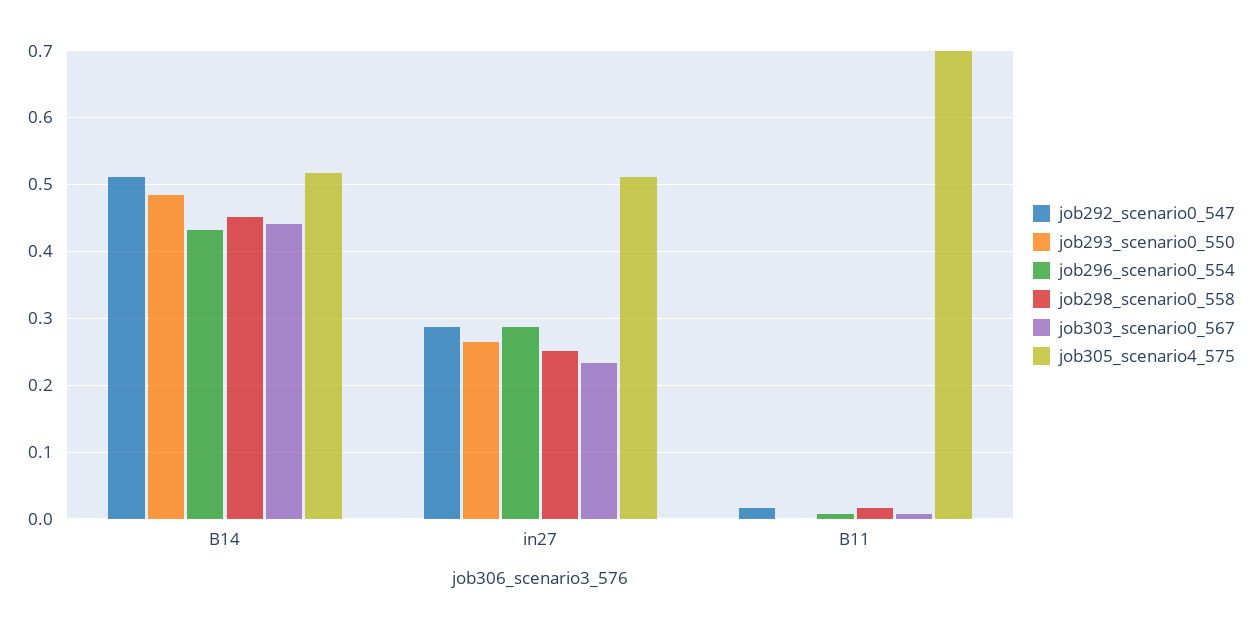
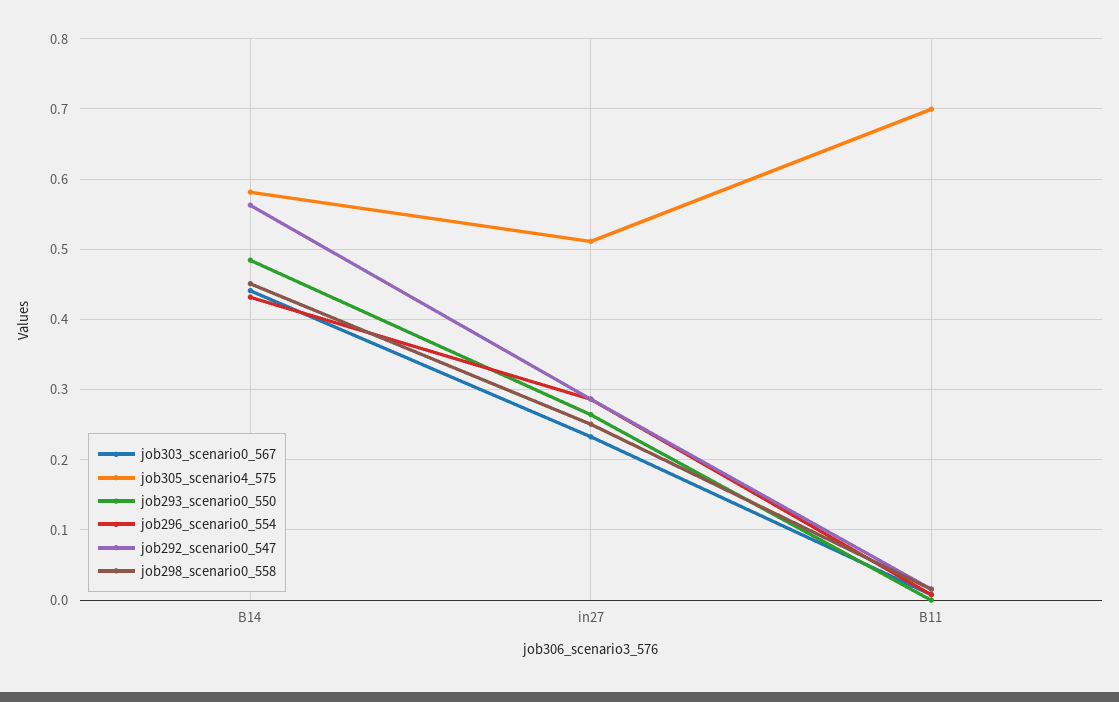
  {
    "job292_scenario0_547": {
-     "B14": 0.51,
+     "B14": 0.56,
      "in27": 0.29,
      "B11": 0.02
    },
    "job293_scenario0_550": {
      "B14": 0.48,
      "in27": 0.26,
      "B11": 0
    },
    "job296_scenario0_554": {
      "B14": 0.43,
      "in27": 0.29,
      "B11": 0.01
    },
    "job298_scenario0_558": {
      "B14": 0.45,
      "in27": 0.25,
      "B11": 0.02
    },
    "job303_scenario0_567": {
      "B14": 0.44,
      "in27": 0.23,
      "B11": 0.01
    },
    "job305_scenario4_575": {
-     "B14": 0.52,
+     "B14": 0.58,
      "in27": 0.51,
      "B11": 0.7
    }
  }

